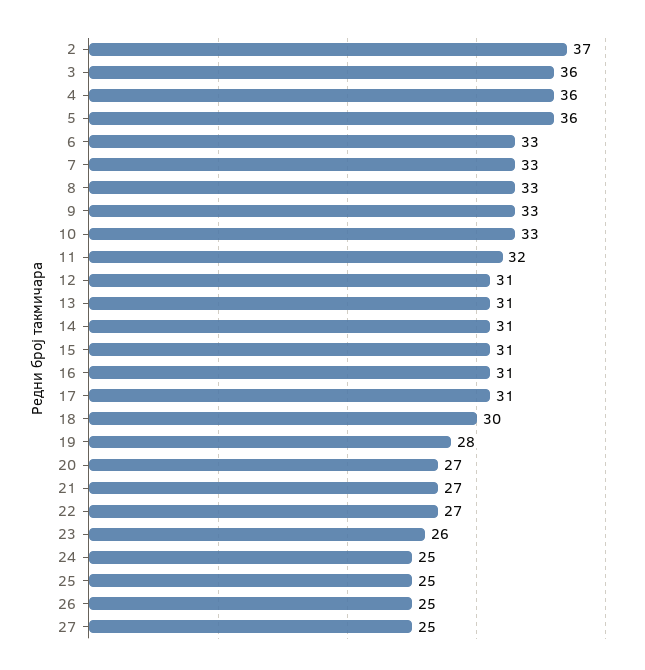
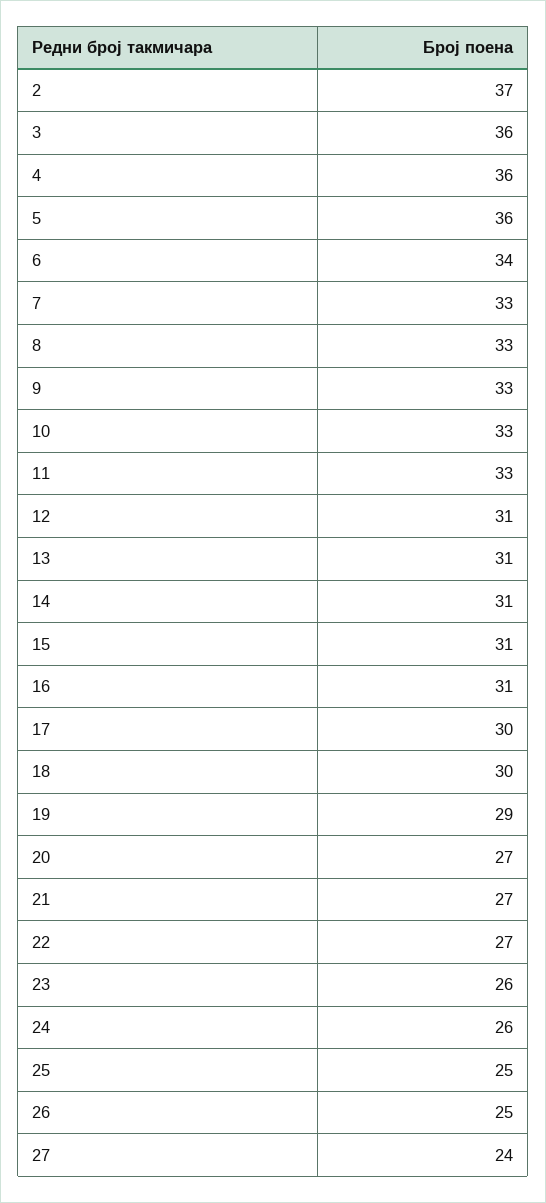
  {
    "2": 37,
    "3": 36,
    "4": 36,
    "5": 36,
-   "6": 33,
+   "6": 34,
    "7": 33,
    "8": 33,
    "9": 33,
    "10": 33,
-   "11": 32,
+   "11": 33,
    "12": 31,
    "13": 31,
    "14": 31,
    "15": 31,
    "16": 31,
-   "17": 31,
+   "17": 30,
    "18": 30,
-   "19": 28,
+   "19": 29,
    "20": 27,
    "21": 27,
    "22": 27,
    "23": 26,
-   "24": 25,
+   "24": 26,
    "25": 25,
    "26": 25,
-   "27": 25
+   "27": 24
  }

